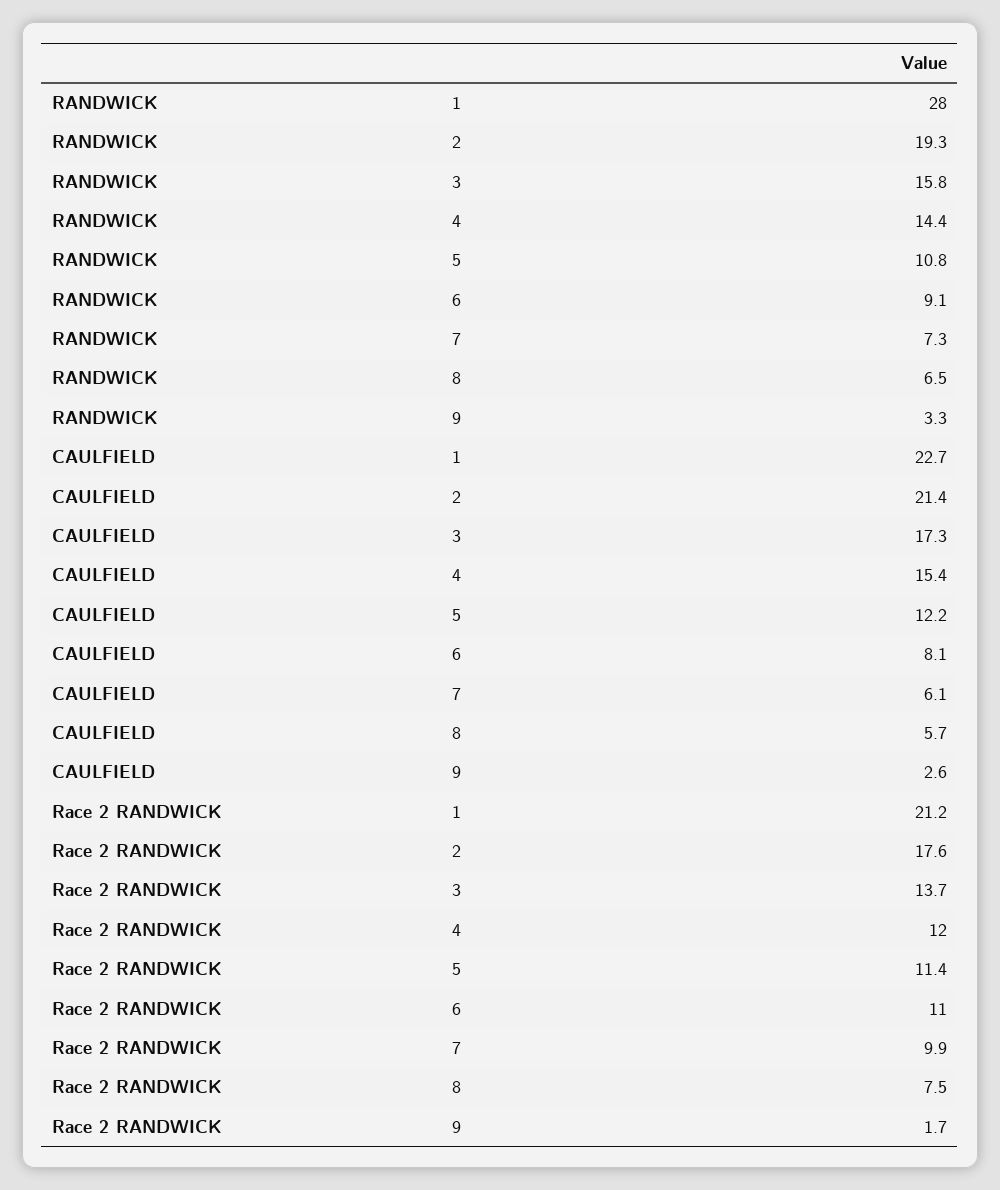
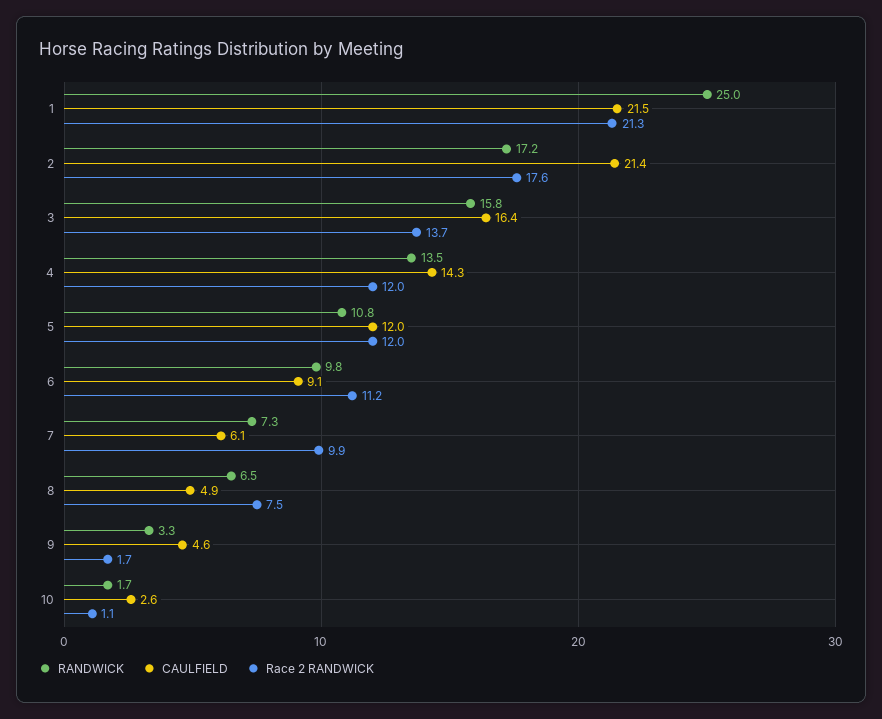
  {
    "RANDWICK": {
-     "1": 28,
+     "1": 25,
-     "2": 19.3,
+     "2": 17.2,
      "3": 15.8,
-     "4": 14.4,
+     "4": 13.5,
      "5": 10.8,
-     "6": 9.1,
+     "6": 9.8,
      "7": 7.3,
      "8": 6.5,
-     "9": 3.3
+     "9": 3.3,
+     "10": 1.7
    },
    "CAULFIELD": {
-     "1": 22.7,
+     "1": 21.5,
      "2": 21.4,
-     "3": 17.3,
+     "3": 16.4,
-     "4": 15.4,
+     "4": 14.3,
-     "5": 12.2,
+     "5": 12,
-     "6": 8.1,
+     "6": 9.1,
      "7": 6.1,
-     "8": 5.7,
+     "8": 4.9,
-     "9": 2.6
+     "9": 4.6,
+     "10": 2.6
    },
    "Race 2 RANDWICK": {
-     "1": 21.2,
+     "1": 21.3,
      "2": 17.6,
      "3": 13.7,
      "4": 12,
-     "5": 11.4,
+     "5": 12,
-     "6": 11,
+     "6": 11.2,
      "7": 9.9,
      "8": 7.5,
-     "9": 1.7
+     "9": 1.7,
+     "10": 1.1
    }
  }

